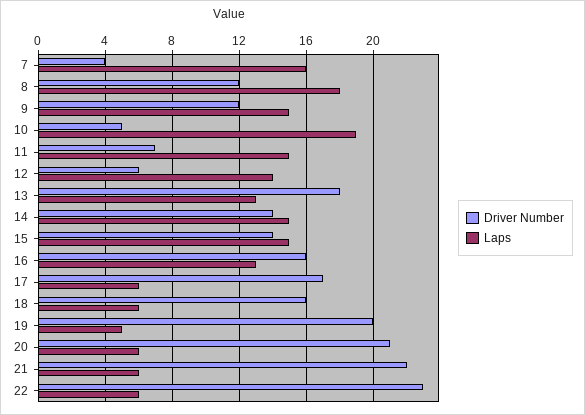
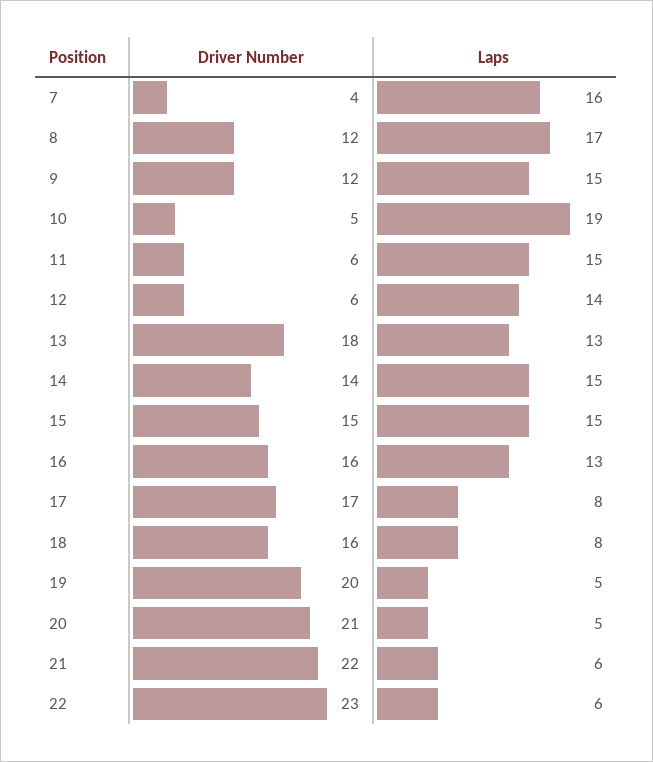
  {
    "Driver Number": {
      "7": 4,
      "8": 12,
      "9": 12,
      "10": 5,
-     "11": 7,
+     "11": 6,
      "12": 6,
      "13": 18,
      "14": 14,
-     "15": 14,
+     "15": 15,
      "16": 16,
      "17": 17,
      "18": 16,
      "19": 20,
      "20": 21,
      "21": 22,
      "22": 23
    },
    "Laps": {
      "7": 16,
-     "8": 18,
+     "8": 17,
      "9": 15,
      "10": 19,
      "11": 15,
      "12": 14,
      "13": 13,
      "14": 15,
      "15": 15,
      "16": 13,
-     "17": 6,
+     "17": 8,
-     "18": 6,
+     "18": 8,
      "19": 5,
-     "20": 6,
+     "20": 5,
      "21": 6,
      "22": 6
    }
  }

